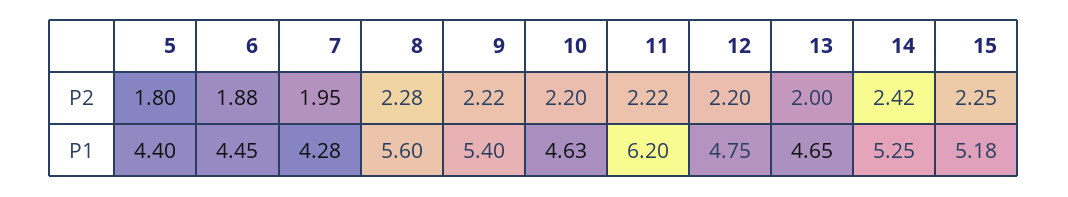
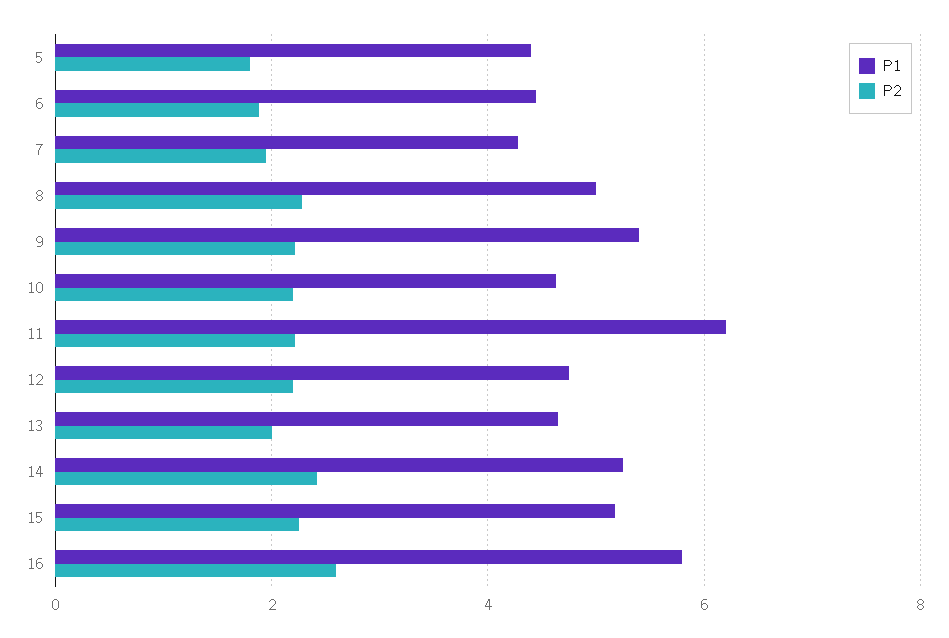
  {
    "P2": {
      "5": 1.8,
      "6": 1.88,
      "7": 1.95,
      "8": 2.28,
      "9": 2.22,
      "10": 2.2,
      "11": 2.22,
      "12": 2.2,
      "13": 2,
      "14": 2.42,
-     "15": 2.25
+     "15": 2.25,
+     "16": 2.6
    },
    "P1": {
      "5": 4.4,
      "6": 4.45,
      "7": 4.28,
-     "8": 5.6,
+     "8": 5,
      "9": 5.4,
      "10": 4.63,
      "11": 6.2,
      "12": 4.75,
      "13": 4.65,
      "14": 5.25,
-     "15": 5.18
+     "15": 5.18,
+     "16": 5.8
    }
  }

